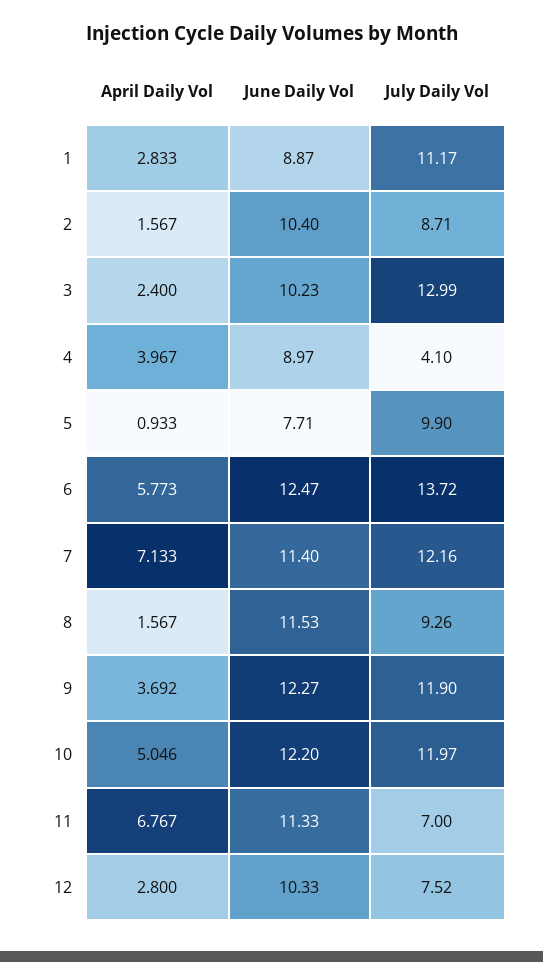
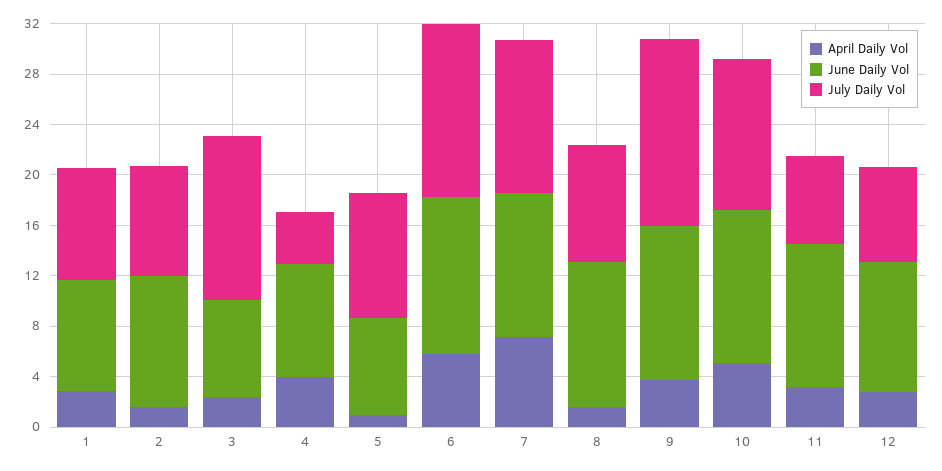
  {
    "April Daily Vol": {
      "1": 2.833,
      "2": 1.567,
      "3": 2.4,
      "4": 3.967,
      "5": 0.933,
      "6": 5.773,
      "7": 7.133,
      "8": 1.567,
      "9": 3.692,
      "10": 5.046,
-     "11": 6.767,
+     "11": 3,
      "12": 2.8
    },
    "June Daily Vol": {
      "1": 8.87,
      "2": 10.4,
-     "3": 10.23,
+     "3": 8,
      "4": 8.97,
      "5": 7.71,
      "6": 12.47,
      "7": 11.4,
      "8": 11.53,
      "9": 12.27,
      "10": 12.2,
      "11": 11.33,
      "12": 10.33
    },
    "July Daily Vol": {
-     "1": 11.17,
+     "1": 9,
      "2": 8.71,
      "3": 12.99,
      "4": 4.1,
      "5": 9.9,
      "6": 13.72,
      "7": 12.16,
      "8": 9.26,
-     "9": 11.9,
+     "9": 15,
      "10": 11.97,
      "11": 7,
      "12": 7.52
    }
  }

